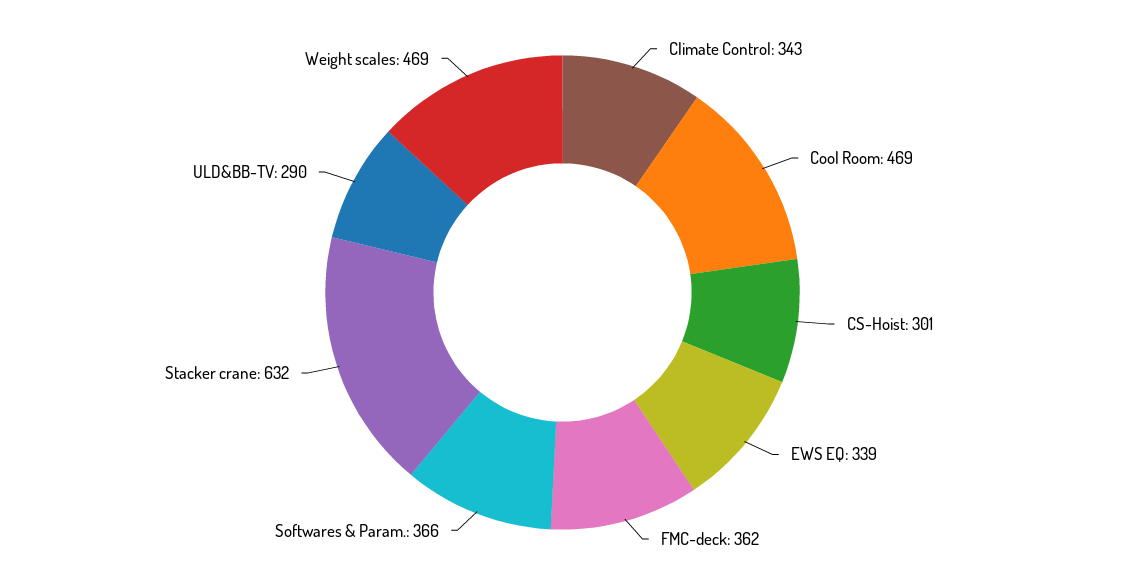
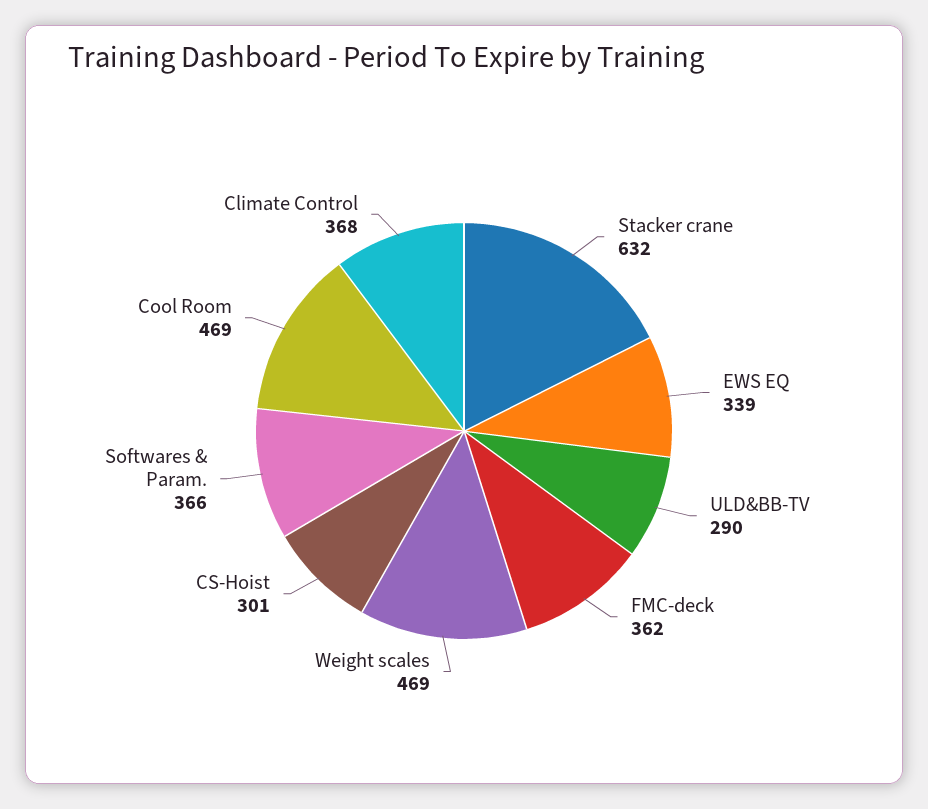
  {
-   "Climate Control": 343,
+   "Climate Control": 368,
    "Cool Room": 469,
    "CS-Hoist": 301,
    "EWS EQ": 339,
    "FMC-deck": 362,
    "Softwares & Param.": 366,
    "Stacker crane": 632,
    "ULD&BB-TV": 290,
    "Weight scales": 469
  }

